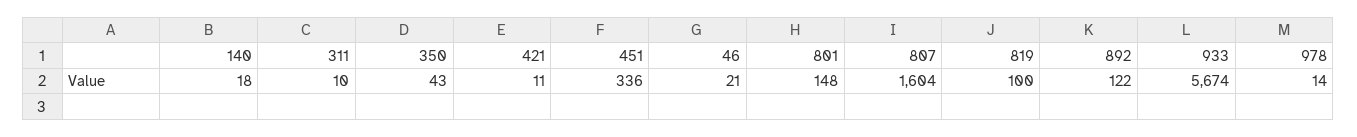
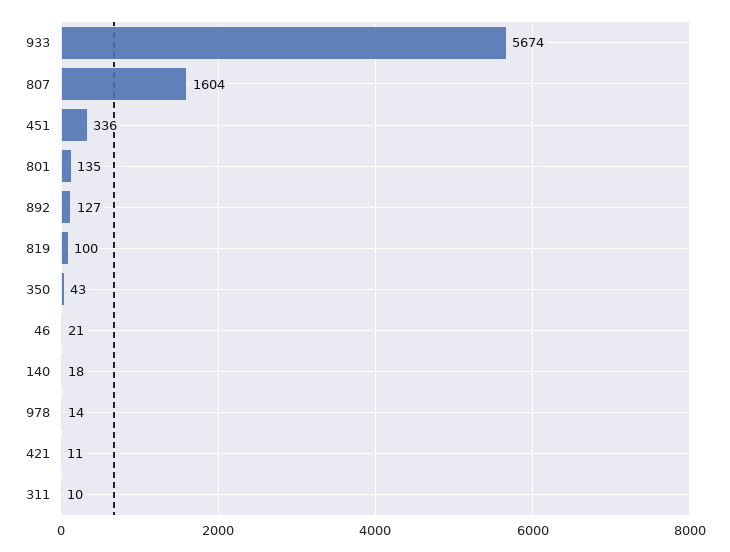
  {
    "140": 18,
    "311": 10,
    "350": 43,
    "421": 11,
    "451": 336,
    "46": 21,
-   "801": 148,
+   "801": 135,
    "807": 1604,
    "819": 100,
-   "892": 122,
+   "892": 127,
    "933": 5674,
    "978": 14
  }

